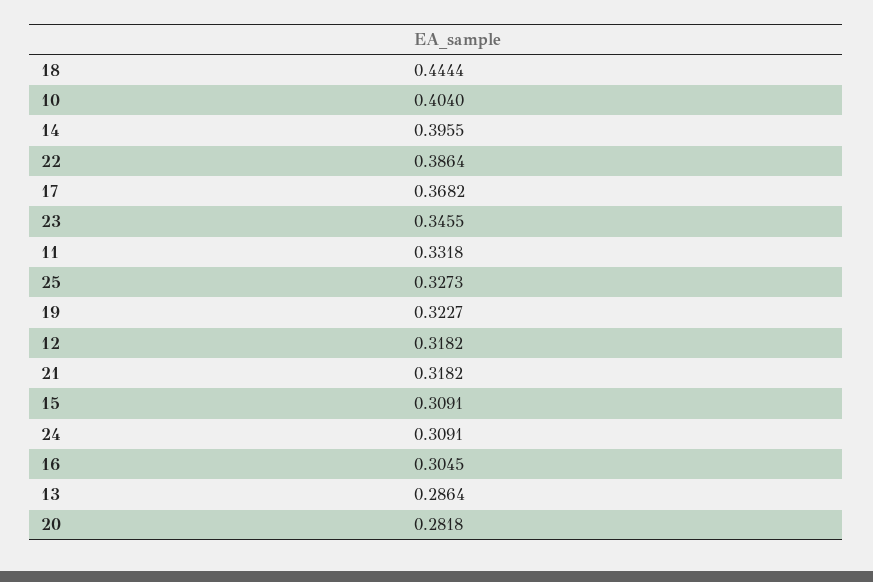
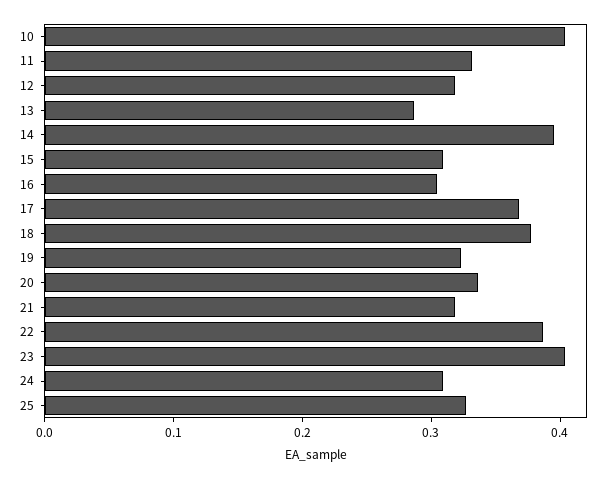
  {
-   "18": 0.4444,
+   "18": 0.38,
    "10": 0.404,
    "14": 0.3955,
    "22": 0.3864,
    "17": 0.3682,
-   "23": 0.3455,
+   "23": 0.4,
    "11": 0.3318,
    "25": 0.3273,
    "19": 0.3227,
    "12": 0.3182,
    "21": 0.3182,
    "15": 0.3091,
    "24": 0.3091,
    "16": 0.3045,
    "13": 0.2864,
-   "20": 0.2818
+   "20": 0.34
  }

